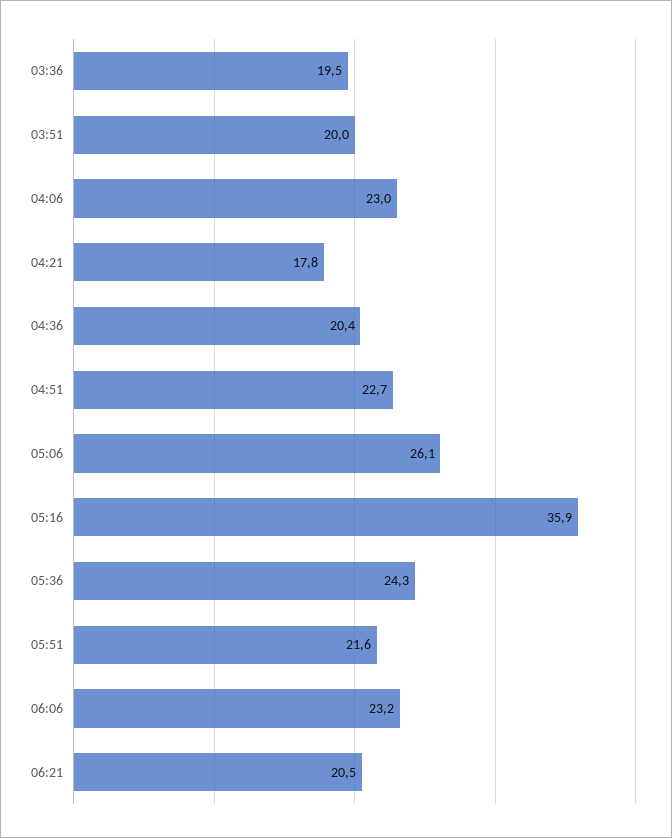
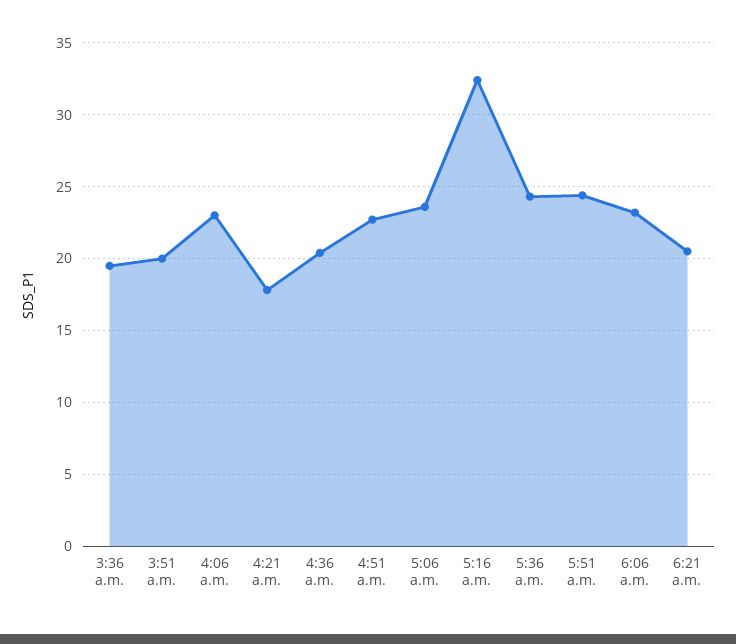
  {
    "03:36": 19.5,
    "03:51": 20,
    "04:06": 23,
    "04:21": 17.8,
    "04:36": 20.4,
    "04:51": 22.7,
-   "05:06": 26.1,
+   "05:06": 23.5,
-   "05:16": 35.9,
+   "05:16": 32.5,
    "05:36": 24.3,
-   "05:51": 21.6,
+   "05:51": 24.5,
    "06:06": 23.2,
    "06:21": 20.5
  }

